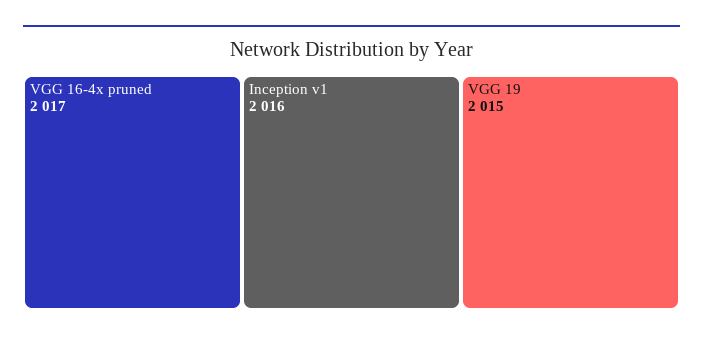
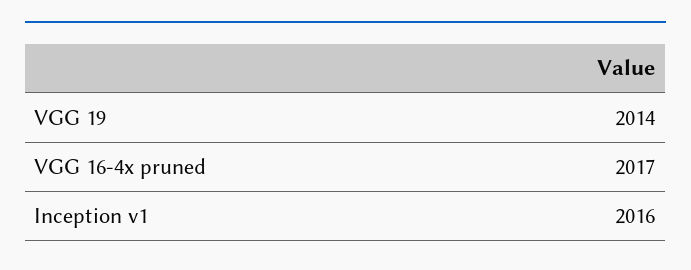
  {
    "VGG 16-4x pruned": 2017,
    "Inception v1": 2016,
-   "VGG 19": 2015
+   "VGG 19": 2014
  }

